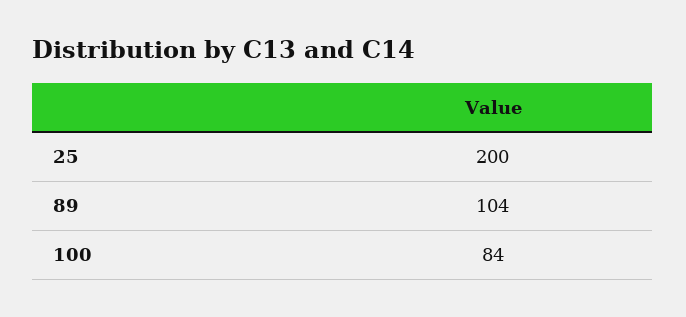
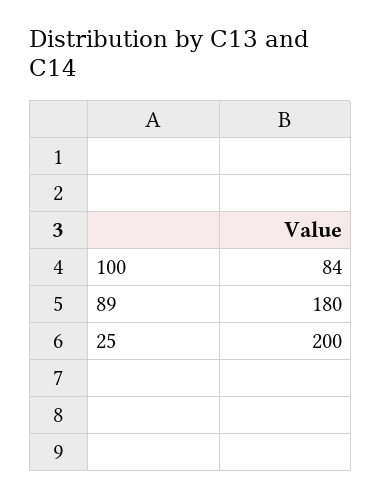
  {
    "25": 200,
-   "89": 104,
+   "89": 180,
    "100": 84
  }

